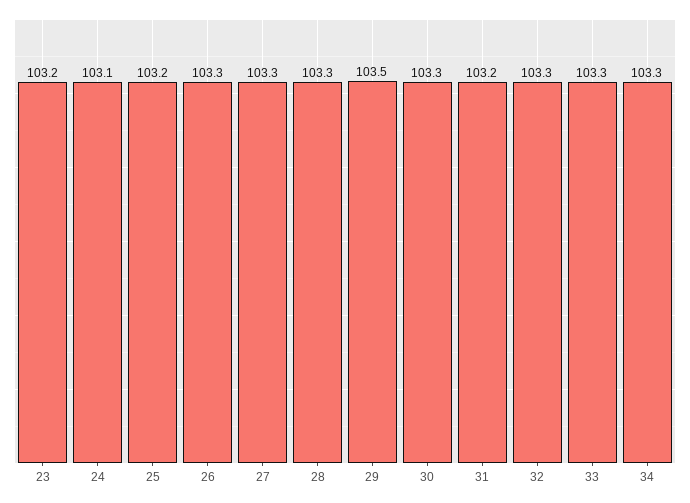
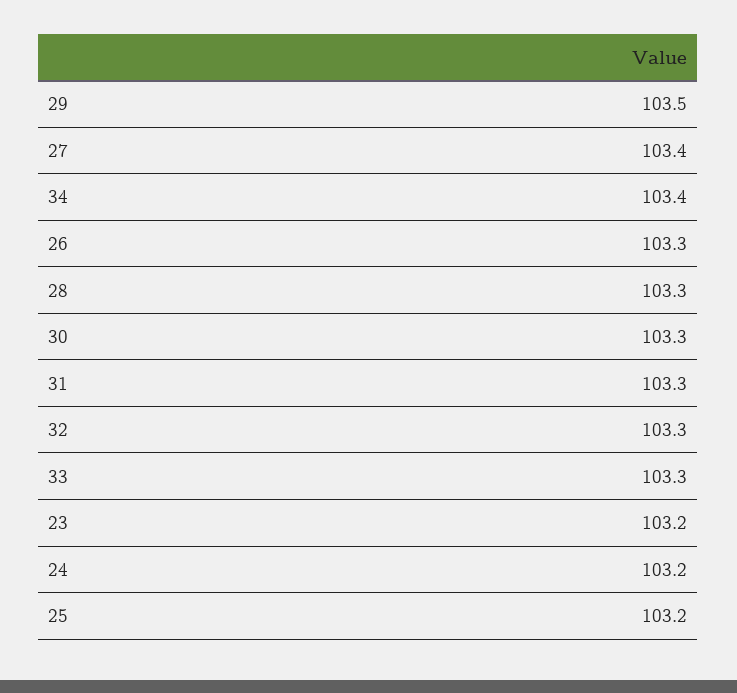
  {
    "23": 103.2,
-   "24": 103.1,
+   "24": 103.2,
    "25": 103.2,
    "26": 103.3,
-   "27": 103.3,
+   "27": 103.4,
    "28": 103.3,
    "29": 103.5,
    "30": 103.3,
-   "31": 103.2,
+   "31": 103.3,
    "32": 103.3,
    "33": 103.3,
-   "34": 103.3
+   "34": 103.4
  }

